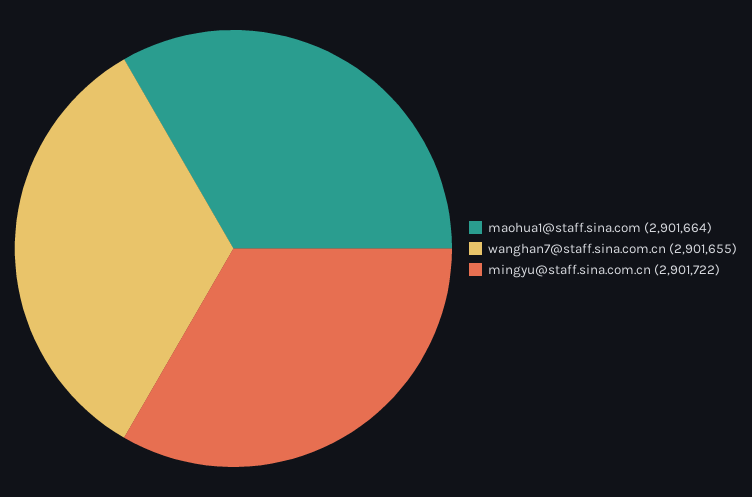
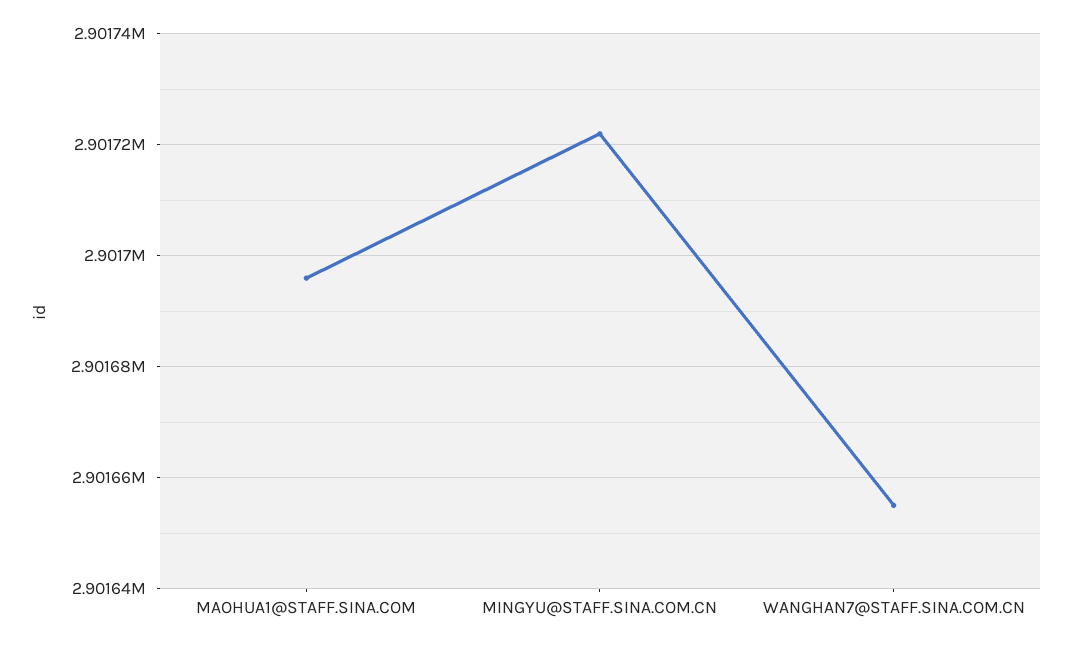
  {
-   "maohua1@staff.sina.com": 2901664,
+   "maohua1@staff.sina.com": 2901695,
    "wanghan7@staff.sina.com.cn": 2901655,
    "mingyu@staff.sina.com.cn": 2901722
  }

